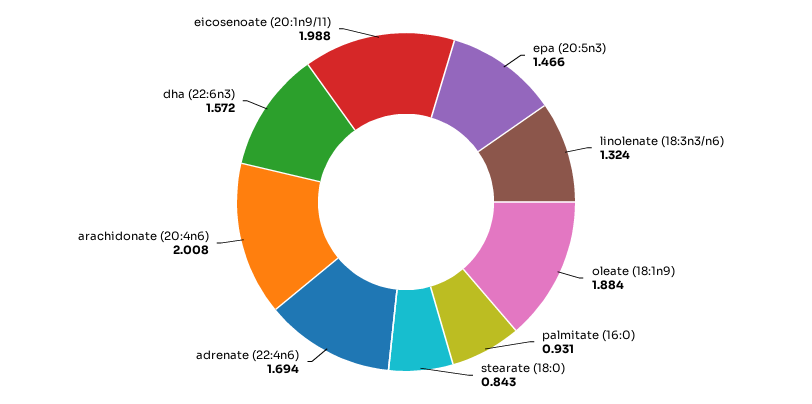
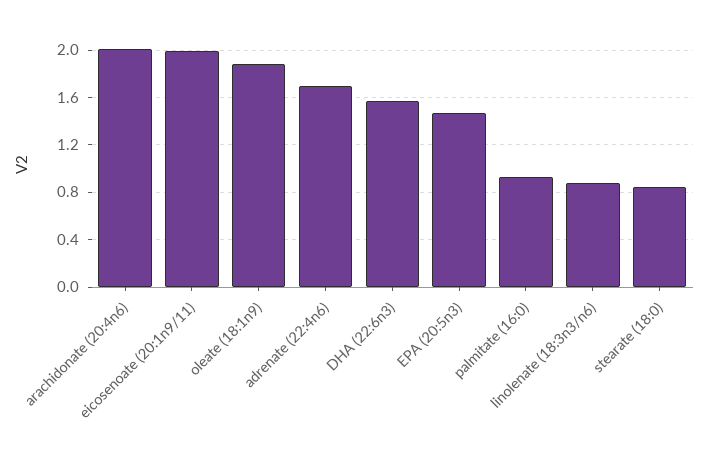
  {
    "epa (20:5n3)": 1.466,
-   "linolenate (18:3n3/n6)": 1.324,
+   "linolenate (18:3n3/n6)": 0.9,
    "oleate (18:1n9)": 1.884,
    "palmitate (16:0)": 0.931,
    "stearate (18:0)": 0.843,
    "adrenate (22:4n6)": 1.694,
    "arachidonate (20:4n6)": 2.008,
    "dha (22:6n3)": 1.572,
    "eicosenoate (20:1n9/11)": 1.988
  }

